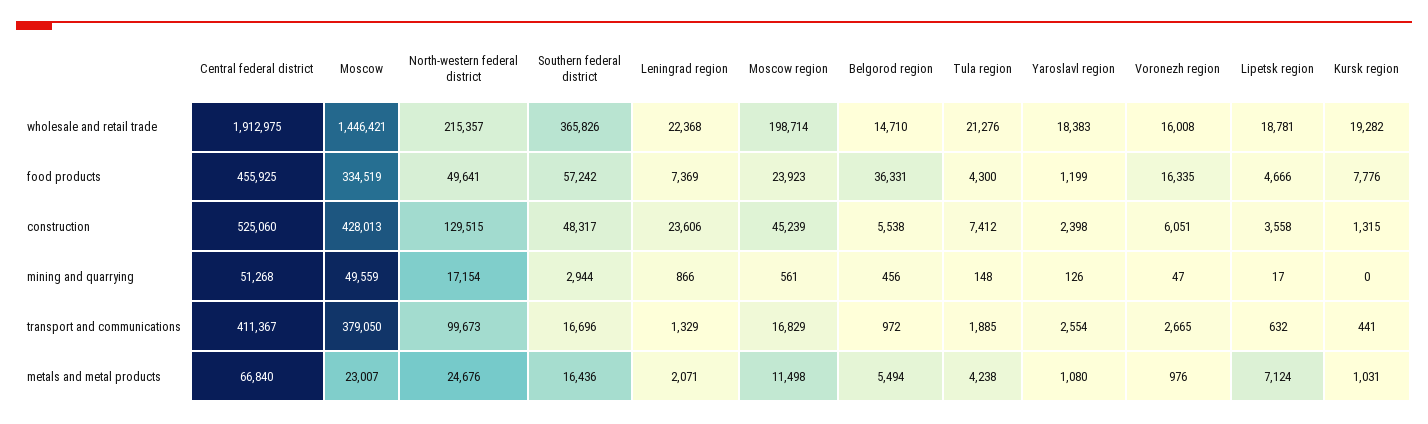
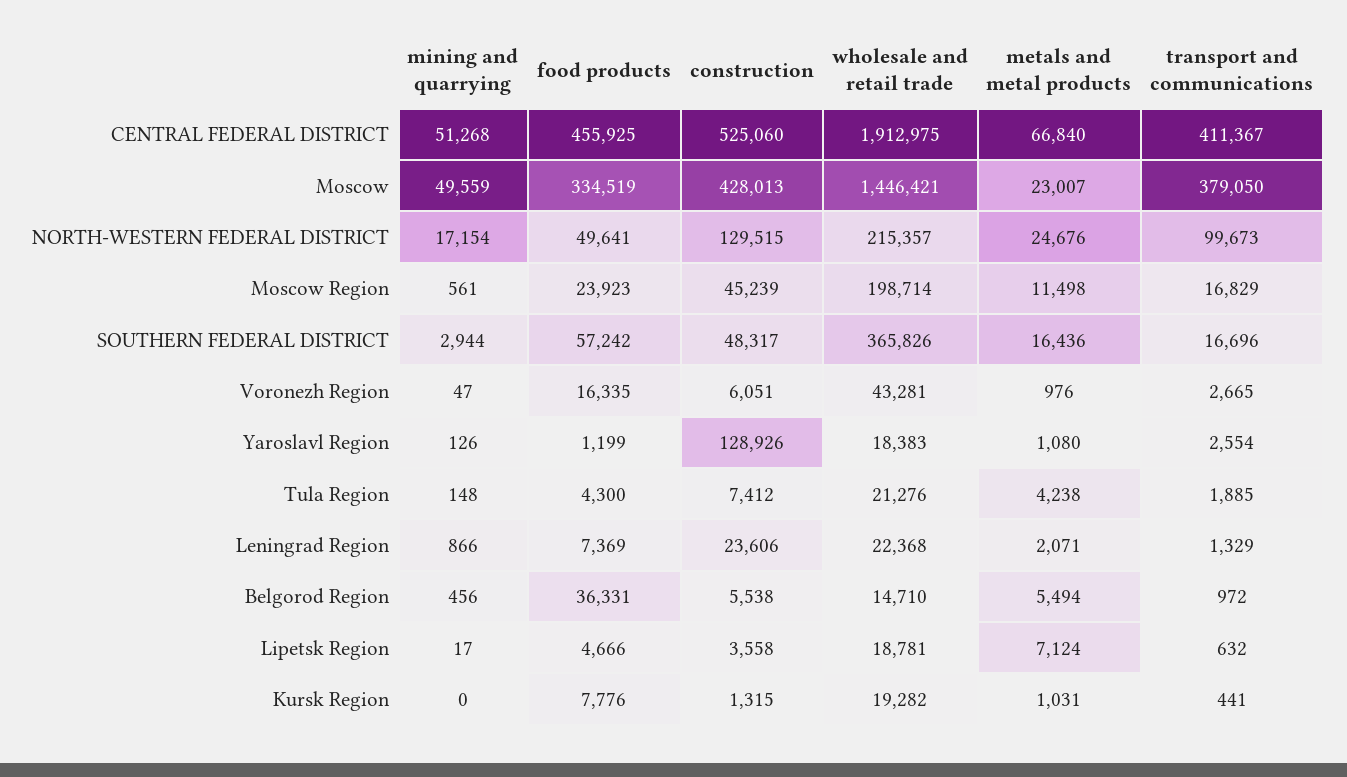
  {
    "Central federal district": {
      "wholesale and retail trade": 1912975,
      "food products": 455925,
      "construction": 525060,
      "mining and quarrying": 51268,
      "transport and communications": 411367,
      "metals and metal products": 66840
    },
    "Moscow": {
      "wholesale and retail trade": 1446421,
      "food products": 334519,
      "construction": 428013,
      "mining and quarrying": 49559,
      "transport and communications": 379050,
      "metals and metal products": 23007
    },
    "North-western federal district": {
      "wholesale and retail trade": 215357,
      "food products": 49641,
      "construction": 129515,
      "mining and quarrying": 17154,
      "transport and communications": 99673,
      "metals and metal products": 24676
    },
    "Southern federal district": {
      "wholesale and retail trade": 365826,
      "food products": 57242,
      "construction": 48317,
      "mining and quarrying": 2944,
      "transport and communications": 16696,
      "metals and metal products": 16436
    },
    "Leningrad region": {
      "wholesale and retail trade": 22368,
      "food products": 7369,
      "construction": 23606,
      "mining and quarrying": 866,
      "transport and communications": 1329,
      "metals and metal products": 2071
    },
    "Moscow region": {
      "wholesale and retail trade": 198714,
      "food products": 23923,
      "construction": 45239,
      "mining and quarrying": 561,
      "transport and communications": 16829,
      "metals and metal products": 11498
    },
    "Belgorod region": {
      "wholesale and retail trade": 14710,
      "food products": 36331,
      "construction": 5538,
      "mining and quarrying": 456,
      "transport and communications": 972,
      "metals and metal products": 5494
    },
    "Tula region": {
      "wholesale and retail trade": 21276,
      "food products": 4300,
      "construction": 7412,
      "mining and quarrying": 148,
      "transport and communications": 1885,
      "metals and metal products": 4238
    },
    "Yaroslavl region": {
      "wholesale and retail trade": 18383,
      "food products": 1199,
-     "construction": 2398,
+     "construction": 128926,
      "mining and quarrying": 126,
      "transport and communications": 2554,
      "metals and metal products": 1080
    },
    "Voronezh region": {
-     "wholesale and retail trade": 16008,
+     "wholesale and retail trade": 43281,
      "food products": 16335,
      "construction": 6051,
      "mining and quarrying": 47,
      "transport and communications": 2665,
      "metals and metal products": 976
    },
    "Lipetsk region": {
      "wholesale and retail trade": 18781,
      "food products": 4666,
      "construction": 3558,
      "mining and quarrying": 17,
      "transport and communications": 632,
      "metals and metal products": 7124
    },
    "Kursk region": {
      "wholesale and retail trade": 19282,
      "food products": 7776,
      "construction": 1315,
      "mining and quarrying": 0,
      "transport and communications": 441,
      "metals and metal products": 1031
    }
  }

